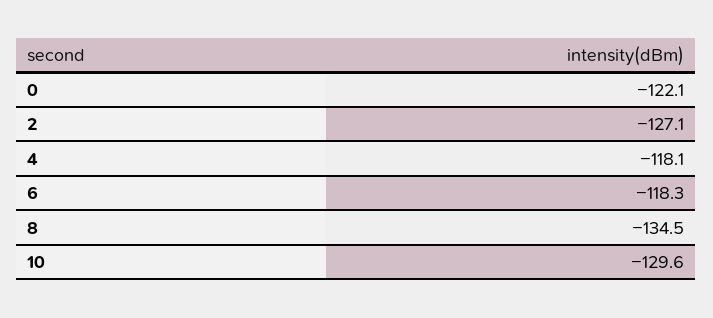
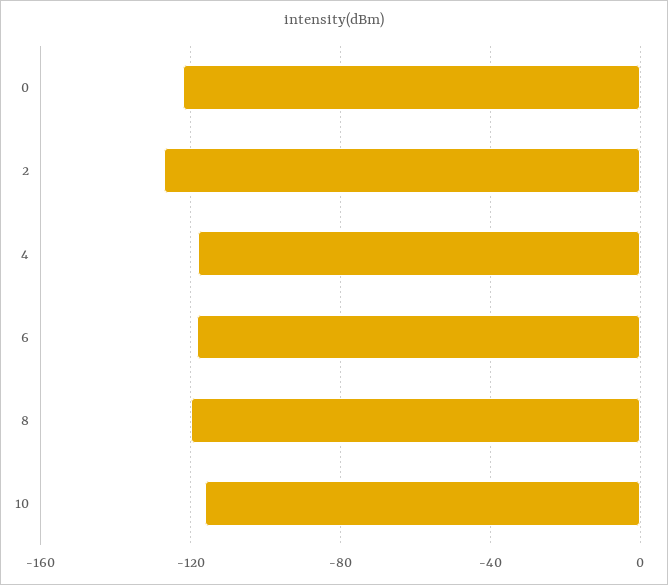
  {
    "0": -122.1,
    "2": -127.1,
    "4": -118.1,
    "6": -118.3,
-   "8": -134.5,
+   "8": -120,
-   "10": -129.6
+   "10": -115
  }

